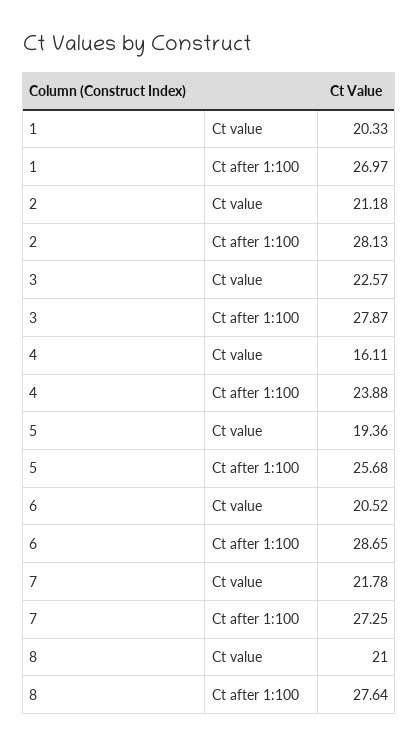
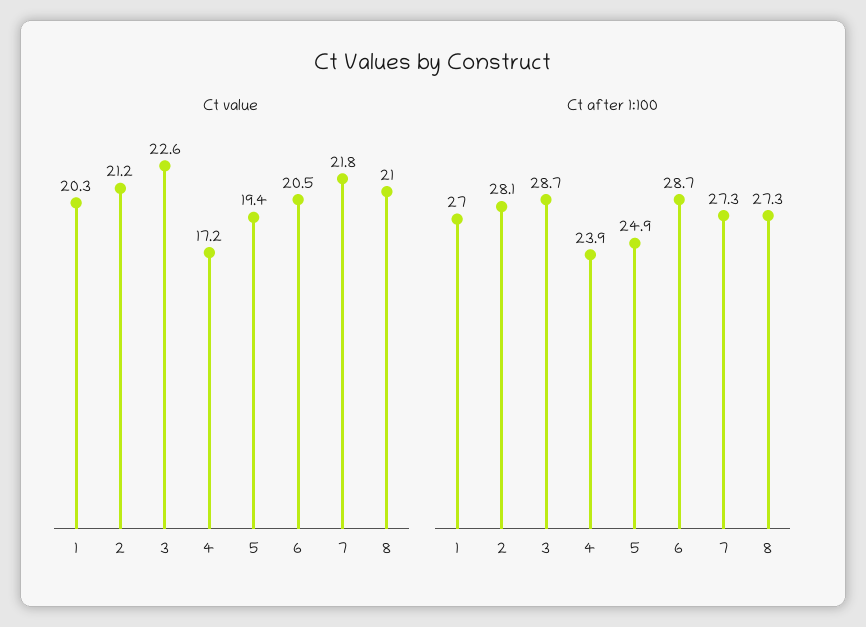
  {
    "Ct value": {
      "1": 20.33,
      "2": 21.18,
      "3": 22.57,
-     "4": 16.11,
+     "4": 17.2,
      "5": 19.36,
      "6": 20.52,
      "7": 21.78,
      "8": 21
    },
    "Ct after 1:100": {
      "1": 26.97,
      "2": 28.13,
-     "3": 27.87,
+     "3": 28.7,
      "4": 23.88,
-     "5": 25.68,
+     "5": 24.9,
      "6": 28.65,
      "7": 27.25,
-     "8": 27.64
+     "8": 27.3
    }
  }

